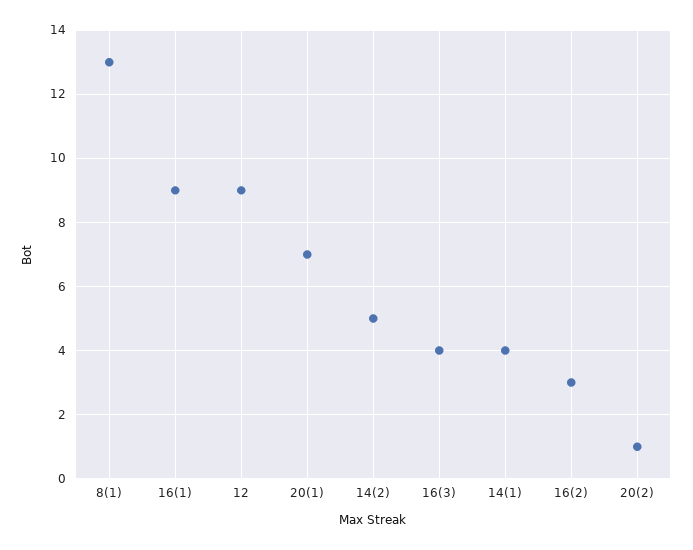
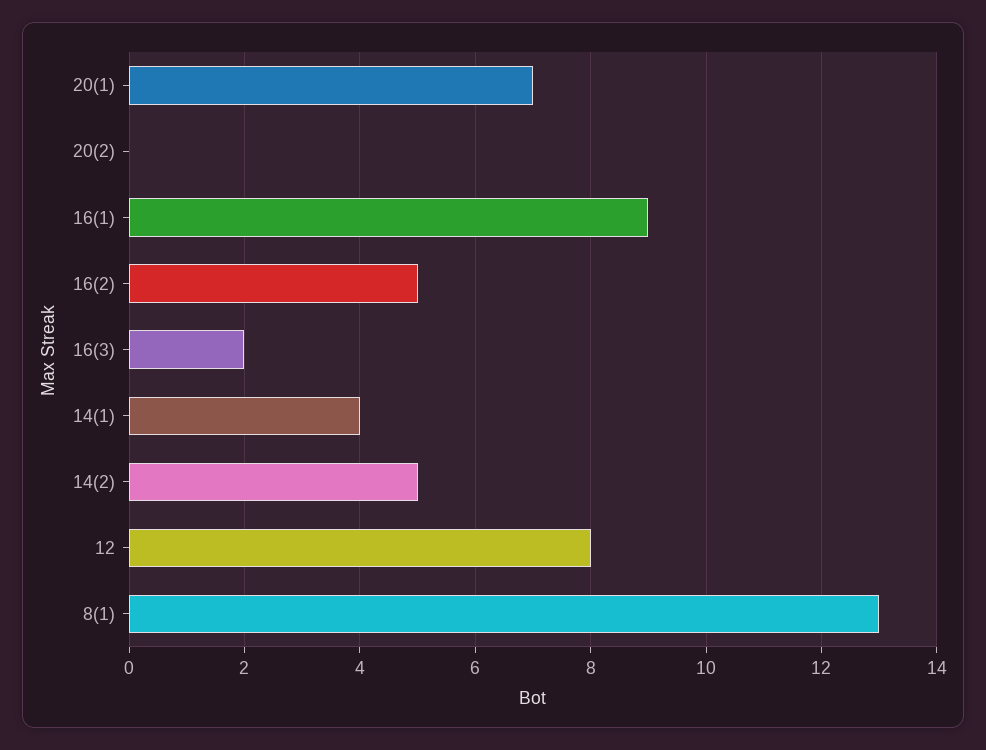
  {
    "8(1)": 13,
    "16(1)": 9,
-   "12": 9,
+   "12": 8,
    "20(1)": 7,
    "14(2)": 5,
-   "16(3)": 4,
+   "16(3)": 2,
    "14(1)": 4,
-   "16(2)": 3,
+   "16(2)": 5,
-   "20(2)": 1
+   "20(2)": 0
  }

